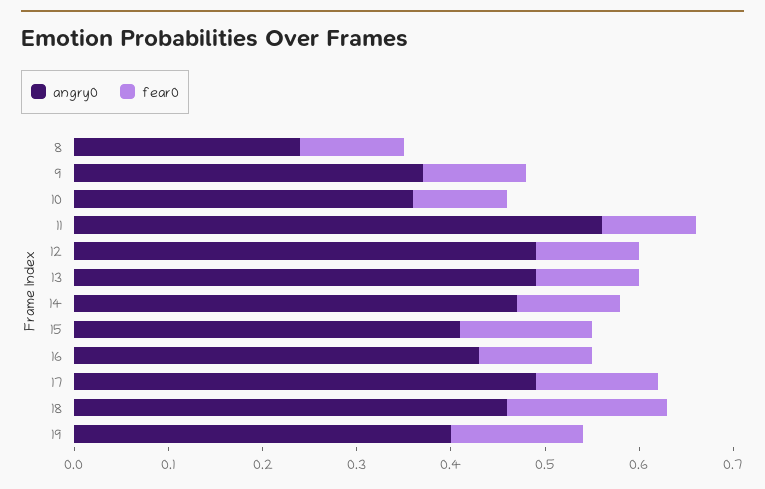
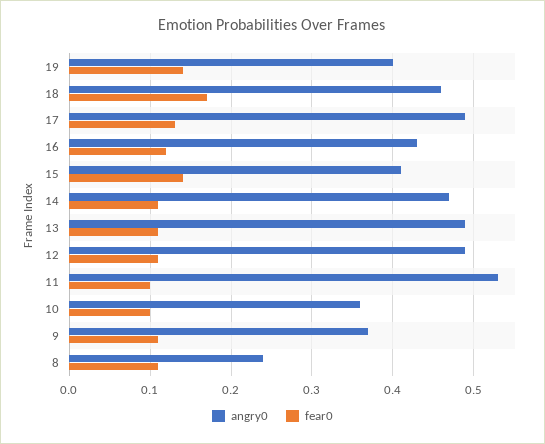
  {
    "angry0": {
      "8": 0.24,
      "9": 0.37,
      "10": 0.36,
-     "11": 0.56,
+     "11": 0.53,
      "12": 0.49,
      "13": 0.49,
      "14": 0.47,
      "15": 0.41,
      "16": 0.43,
      "17": 0.49,
      "18": 0.46,
      "19": 0.4
    },
    "fear0": {
      "8": 0.11,
      "9": 0.11,
      "10": 0.1,
      "11": 0.1,
      "12": 0.11,
      "13": 0.11,
      "14": 0.11,
      "15": 0.14,
      "16": 0.12,
      "17": 0.13,
      "18": 0.17,
      "19": 0.14
    }
  }

